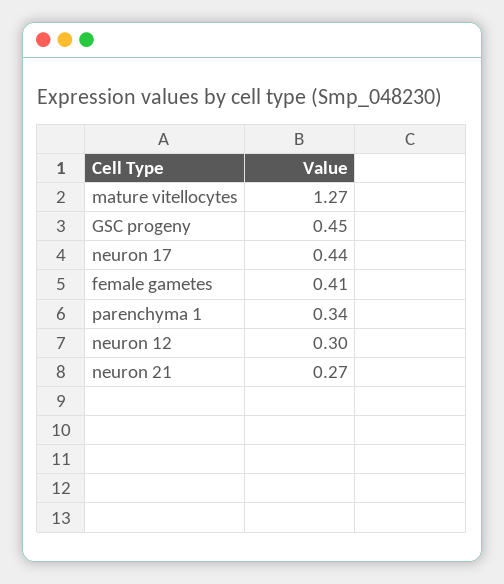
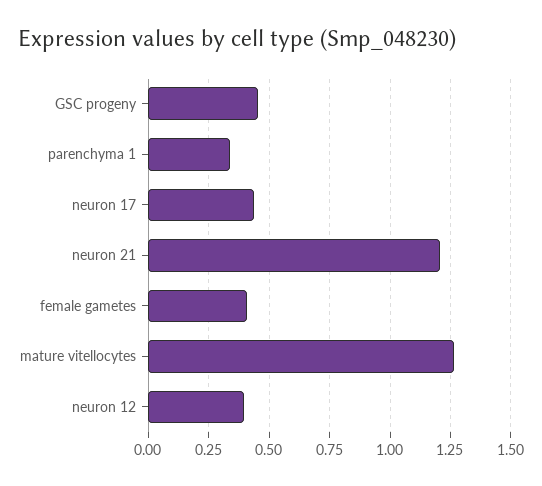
  {
    "mature vitellocytes": 1.27,
    "GSC progeny": 0.45,
    "neuron 17": 0.44,
    "female gametes": 0.41,
    "parenchyma 1": 0.34,
-   "neuron 12": 0.3,
+   "neuron 12": 0.4,
-   "neuron 21": 0.27
+   "neuron 21": 1.2
  }

